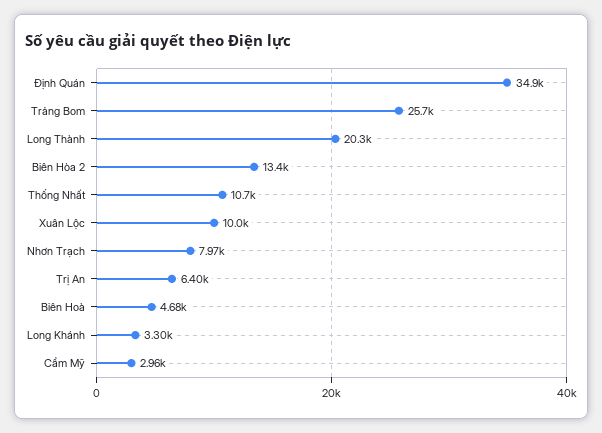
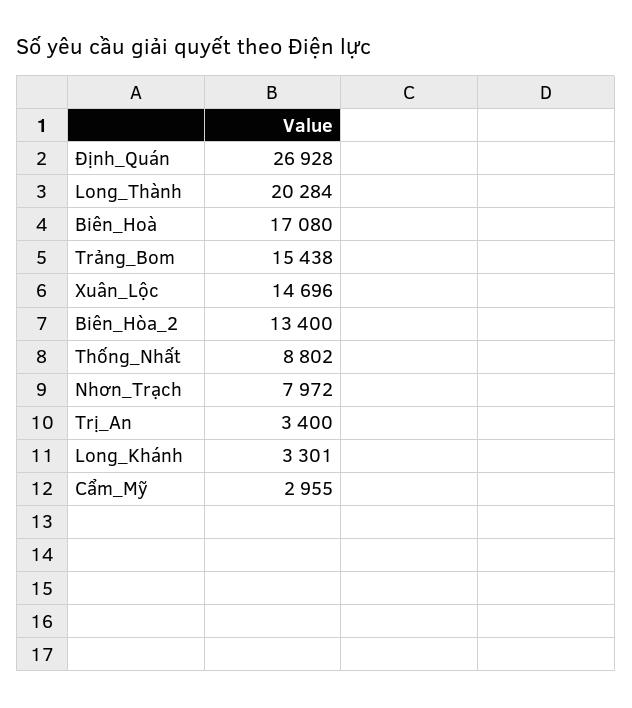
  {
-   "Định Quán": 34900,
+   "Định Quán": 26928,
-   "Trảng Bom": 25700,
+   "Trảng Bom": 15438,
    "Long Thành": 20284,
    "Biên Hòa 2": 13400,
-   "Thống Nhất": 10700,
+   "Thống Nhất": 8802,
-   "Xuân Lộc": 10000,
+   "Xuân Lộc": 14696,
    "Nhơn Trạch": 7972,
-   "Trị An": 6400,
+   "Trị An": 3400,
-   "Biên Hoà": 4680,
+   "Biên Hoà": 17080,
    "Long Khánh": 3301,
    "Cẩm Mỹ": 2955
  }

